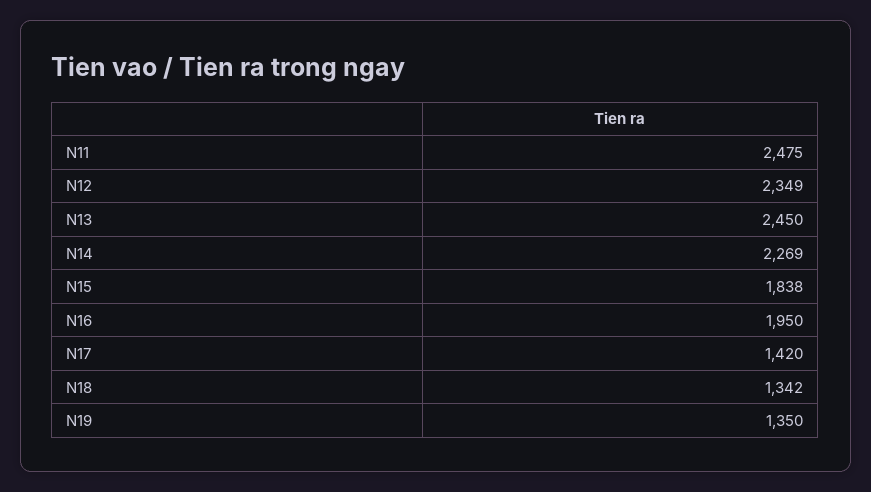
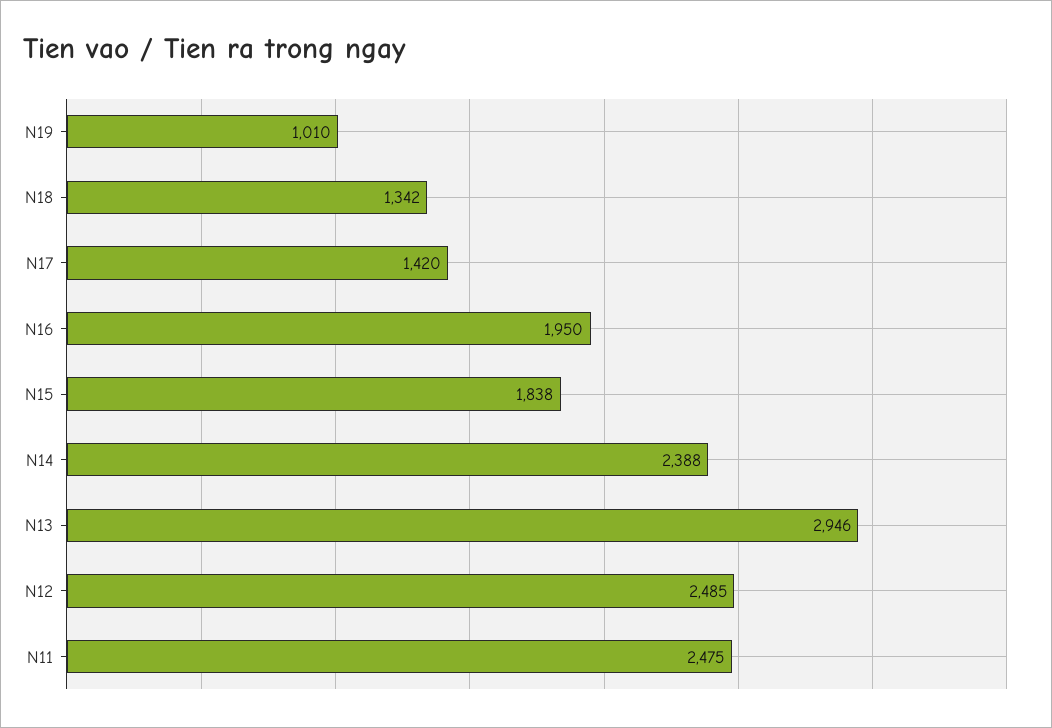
  {
    "N11": 2475,
-   "N12": 2349,
+   "N12": 2485,
-   "N13": 2450,
+   "N13": 2946,
-   "N14": 2269,
+   "N14": 2388,
    "N15": 1838,
    "N16": 1950,
    "N17": 1420,
    "N18": 1342,
-   "N19": 1350
+   "N19": 1010
  }

